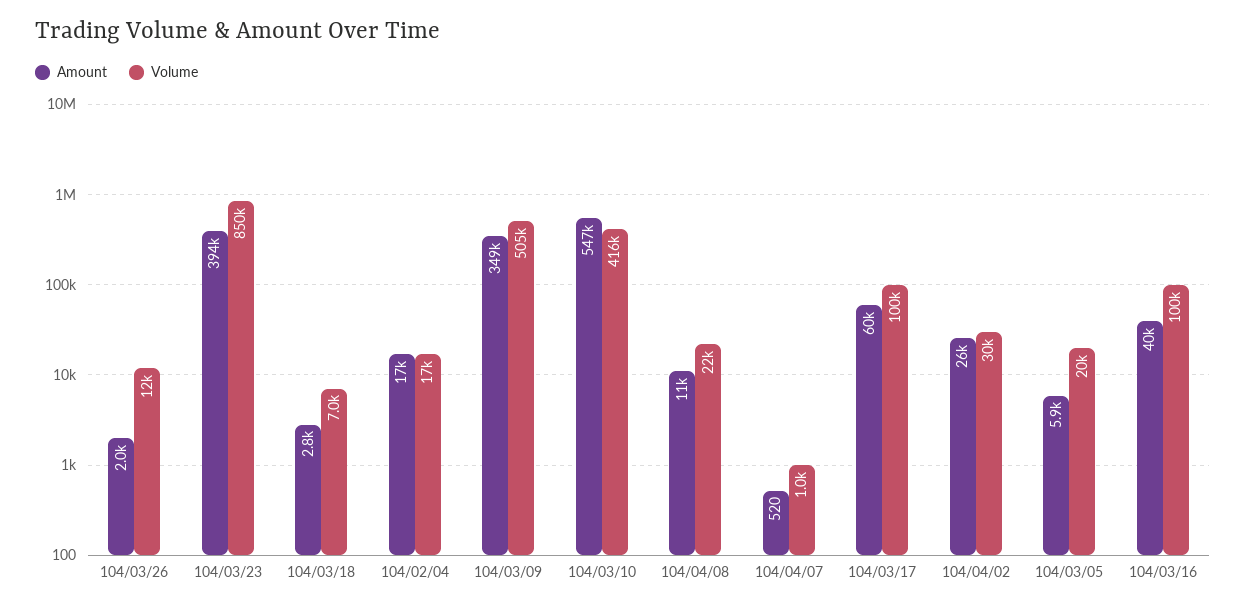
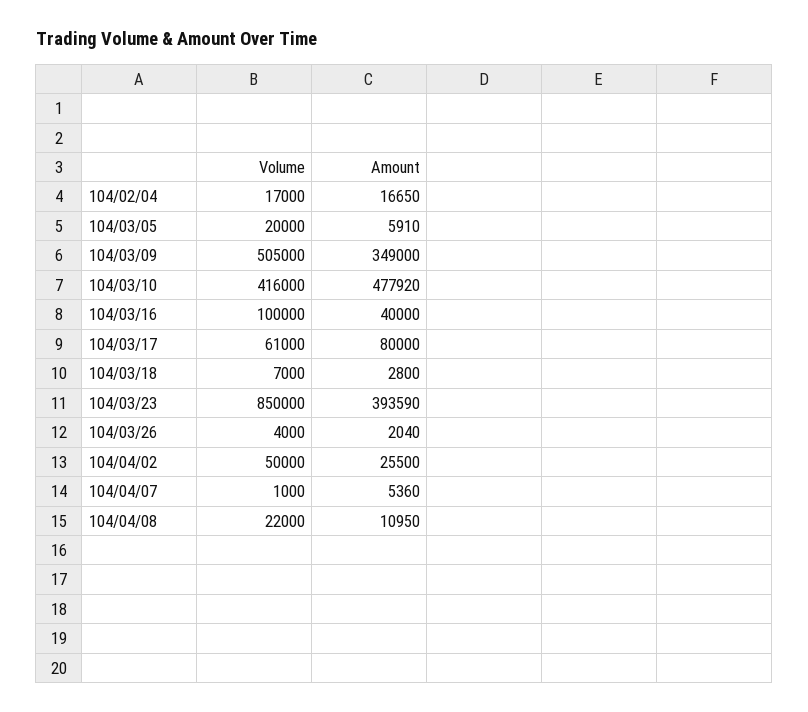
  {
    "Amount": {
      "104/03/26": 2040,
      "104/03/23": 393590,
      "104/03/18": 2800,
      "104/02/04": 16650,
      "104/03/09": 349000,
-     "104/03/10": 547000,
+     "104/03/10": 477920,
      "104/04/08": 10950,
-     "104/04/07": 520,
+     "104/04/07": 5360,
-     "104/03/17": 60000,
+     "104/03/17": 80000,
      "104/04/02": 25500,
      "104/03/05": 5910,
      "104/03/16": 40000
    },
    "Volume": {
-     "104/03/26": 12000,
+     "104/03/26": 4000,
      "104/03/23": 850000,
      "104/03/18": 7000,
      "104/02/04": 17000,
      "104/03/09": 505000,
      "104/03/10": 416000,
      "104/04/08": 22000,
      "104/04/07": 1000,
-     "104/03/17": 100000,
+     "104/03/17": 61000,
-     "104/04/02": 30000,
+     "104/04/02": 50000,
      "104/03/05": 20000,
      "104/03/16": 100000
    }
  }

